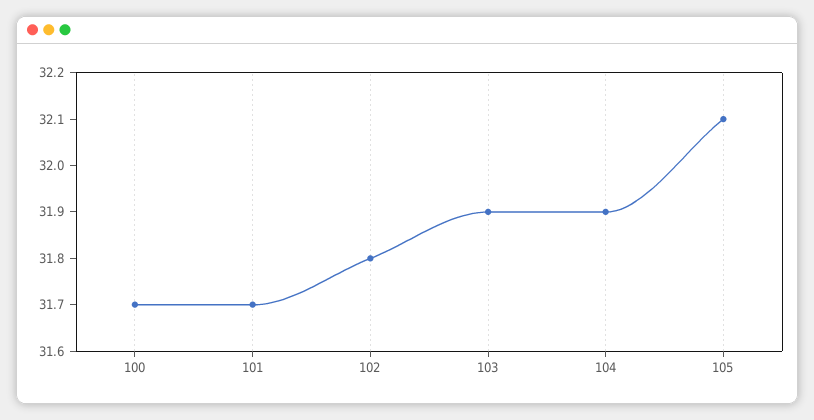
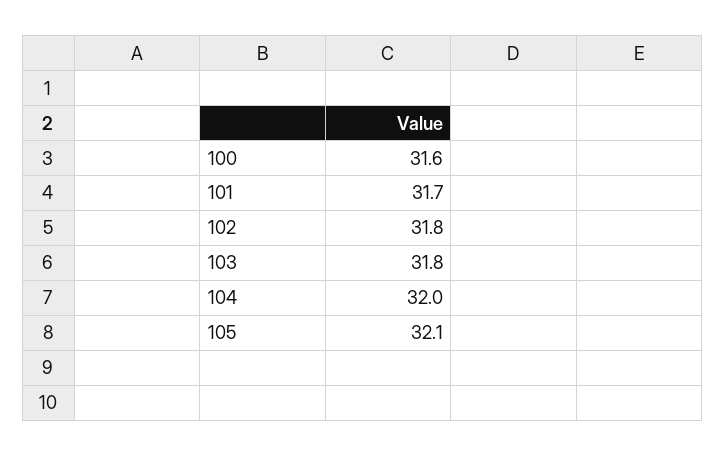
  {
-   "100": 31.7,
+   "100": 31.6,
    "101": 31.7,
    "102": 31.8,
-   "103": 31.9,
+   "103": 31.8,
-   "104": 31.9,
+   "104": 32,
    "105": 32.1
  }

